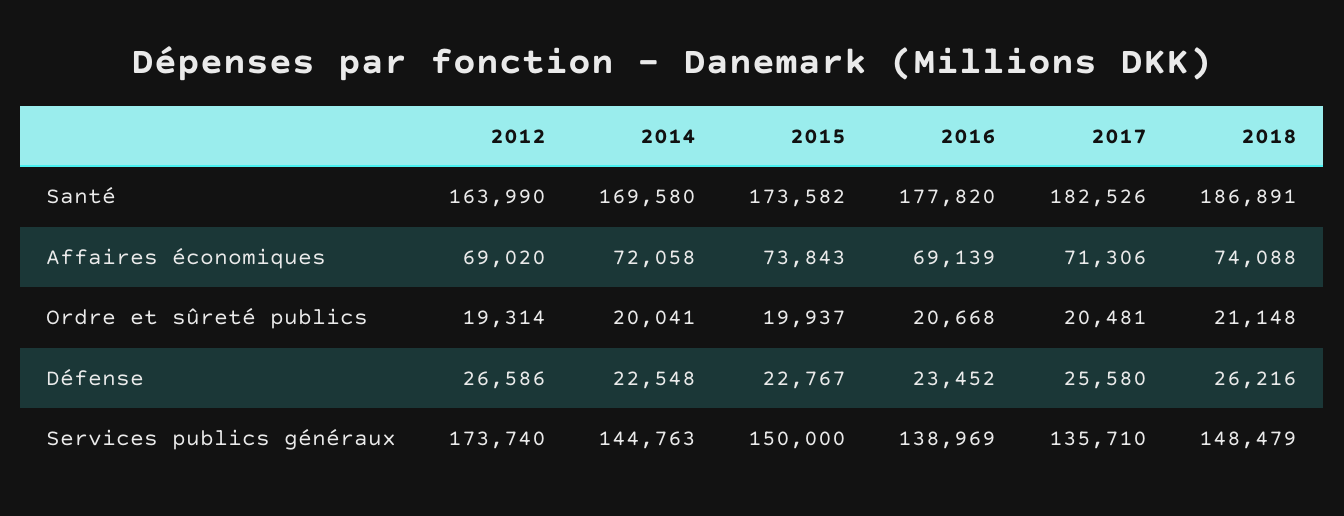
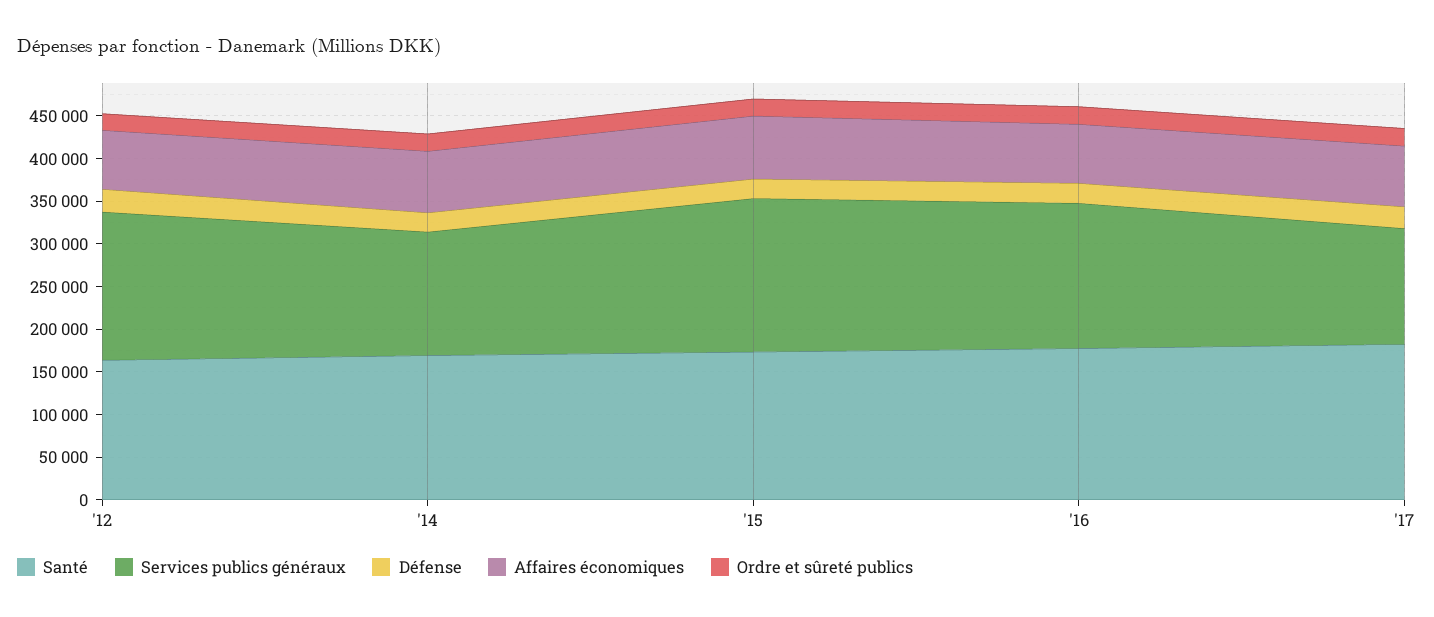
  {
    "Santé": {
      "2012": 163990,
      "2014": 169580,
      "2015": 173582,
      "2016": 177820,
-     "2017": 182526,
+     "2017": 182526
-     "2018": 186891
    },
    "Affaires économiques": {
      "2012": 69020,
      "2014": 72058,
      "2015": 73843,
      "2016": 69139,
-     "2017": 71306,
+     "2017": 71306
-     "2018": 74088
    },
    "Ordre et sûreté publics": {
      "2012": 19314,
      "2014": 20041,
      "2015": 19937,
      "2016": 20668,
-     "2017": 20481,
+     "2017": 20481
-     "2018": 21148
    },
    "Défense": {
      "2012": 26586,
      "2014": 22548,
      "2015": 22767,
      "2016": 23452,
-     "2017": 25580,
+     "2017": 25580
-     "2018": 26216
    },
    "Services publics généraux": {
      "2012": 173740,
      "2014": 144763,
-     "2015": 150000,
+     "2015": 180000,
-     "2016": 138969,
+     "2016": 170000,
-     "2017": 135710,
+     "2017": 135710
-     "2018": 148479
    }
  }

